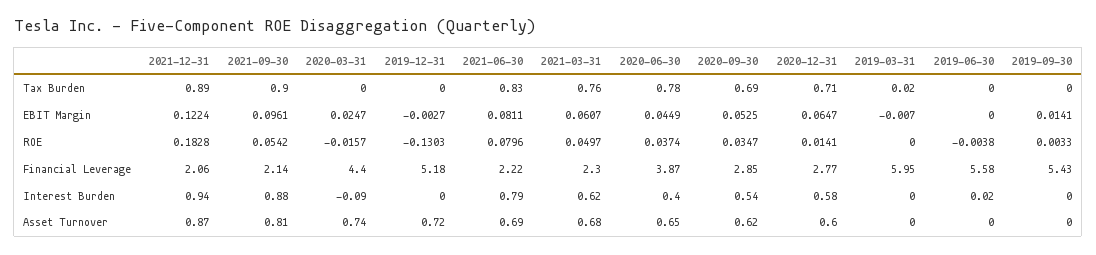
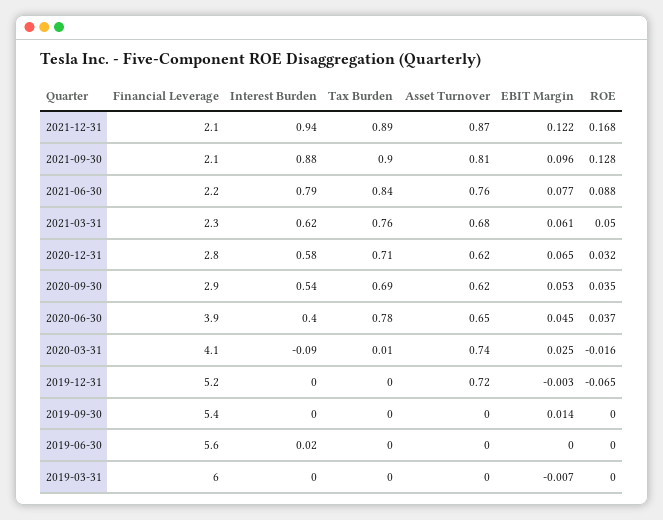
  {
    "2021-12-31": {
      "Tax Burden": 0.89,
      "EBIT Margin": 0.1224,
-     "ROE": 0.1828,
+     "ROE": 0.168,
      "Financial Leverage": 2.06,
      "Interest Burden": 0.94,
      "Asset Turnover": 0.87
    },
    "2021-09-30": {
      "Tax Burden": 0.9,
      "EBIT Margin": 0.0961,
-     "ROE": 0.0542,
+     "ROE": 0.128,
      "Financial Leverage": 2.14,
      "Interest Burden": 0.88,
      "Asset Turnover": 0.81
    },
    "2020-03-31": {
-     "Tax Burden": 0,
+     "Tax Burden": 0.01,
      "EBIT Margin": 0.0247,
      "ROE": -0.0157,
-     "Financial Leverage": 4.4,
+     "Financial Leverage": 4.1,
      "Interest Burden": -0.09,
      "Asset Turnover": 0.74
    },
    "2019-12-31": {
      "Tax Burden": 0,
      "EBIT Margin": -0.0027,
-     "ROE": -0.1303,
+     "ROE": -0.065,
      "Financial Leverage": 5.18,
      "Interest Burden": 0,
      "Asset Turnover": 0.72
    },
    "2021-06-30": {
-     "Tax Burden": 0.83,
+     "Tax Burden": 0.84,
-     "EBIT Margin": 0.0811,
+     "EBIT Margin": 0.077,
-     "ROE": 0.0796,
+     "ROE": 0.088,
      "Financial Leverage": 2.22,
      "Interest Burden": 0.79,
-     "Asset Turnover": 0.69
+     "Asset Turnover": 0.76
    },
    "2021-03-31": {
      "Tax Burden": 0.76,
      "EBIT Margin": 0.0607,
      "ROE": 0.0497,
      "Financial Leverage": 2.3,
      "Interest Burden": 0.62,
      "Asset Turnover": 0.68
    },
    "2020-06-30": {
      "Tax Burden": 0.78,
      "EBIT Margin": 0.0449,
      "ROE": 0.0374,
      "Financial Leverage": 3.87,
      "Interest Burden": 0.4,
      "Asset Turnover": 0.65
    },
    "2020-09-30": {
      "Tax Burden": 0.69,
      "EBIT Margin": 0.0525,
      "ROE": 0.0347,
      "Financial Leverage": 2.85,
      "Interest Burden": 0.54,
      "Asset Turnover": 0.62
    },
    "2020-12-31": {
      "Tax Burden": 0.71,
      "EBIT Margin": 0.0647,
-     "ROE": 0.0141,
+     "ROE": 0.032,
      "Financial Leverage": 2.77,
      "Interest Burden": 0.58,
-     "Asset Turnover": 0.6
+     "Asset Turnover": 0.62
    },
    "2019-03-31": {
-     "Tax Burden": 0.02,
+     "Tax Burden": 0,
      "EBIT Margin": -0.007,
      "ROE": 0,
      "Financial Leverage": 5.95,
      "Interest Burden": 0,
      "Asset Turnover": 0
    },
    "2019-06-30": {
      "Tax Burden": 0,
      "EBIT Margin": 0,
-     "ROE": -0.0038,
+     "ROE": 0,
      "Financial Leverage": 5.58,
      "Interest Burden": 0.02,
      "Asset Turnover": 0
    },
    "2019-09-30": {
      "Tax Burden": 0,
      "EBIT Margin": 0.0141,
-     "ROE": 0.0033,
+     "ROE": 0,
      "Financial Leverage": 5.43,
      "Interest Burden": 0,
      "Asset Turnover": 0
    }
  }

